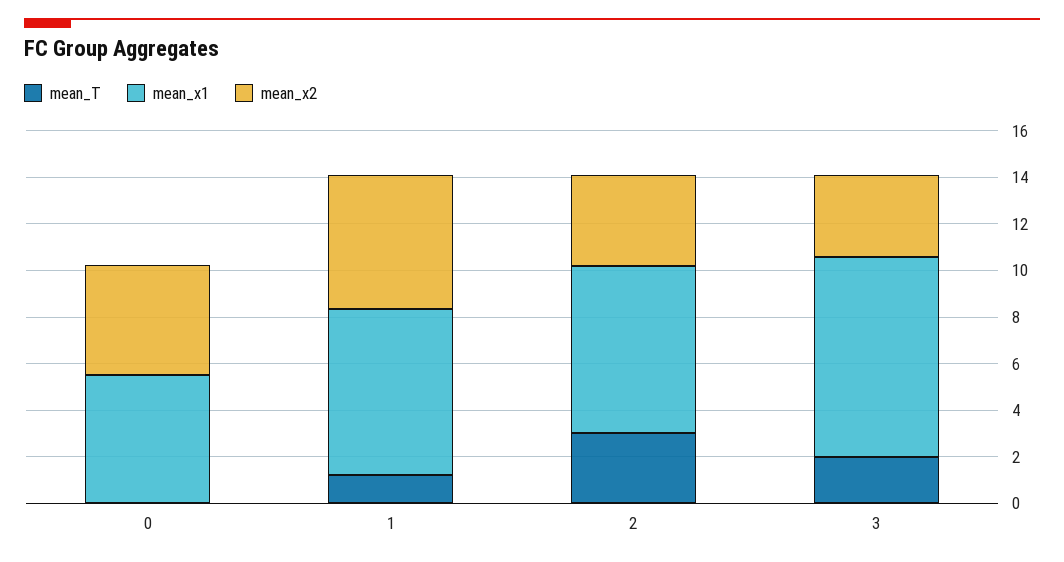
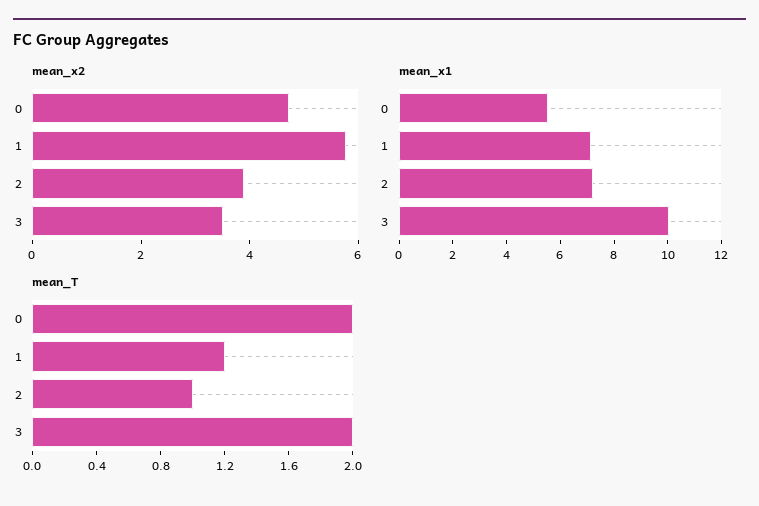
  {
    "mean_T": {
-     "0": 0,
+     "0": 2,
      "1": 1.2,
-     "2": 3,
+     "2": 1,
      "3": 2
    },
    "mean_x1": {
      "0": 5.5,
      "1": 7,
      "2": 7,
-     "3": 8.5
+     "3": 10
    },
    "mean_x2": {
      "0": 4.5,
      "1": 6,
      "2": 4,
      "3": 3.5
    }
  }

